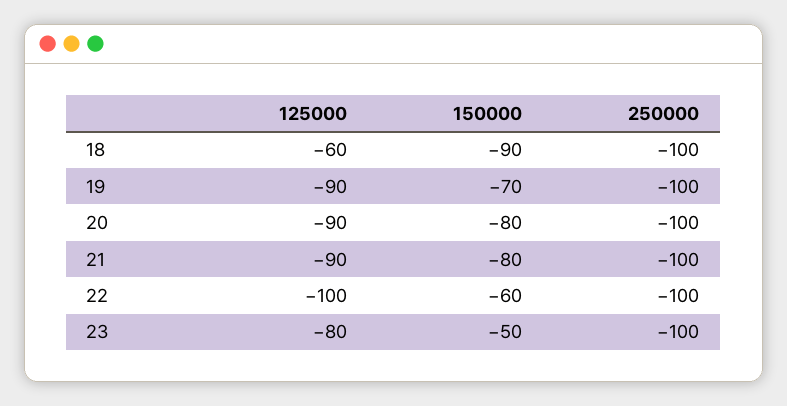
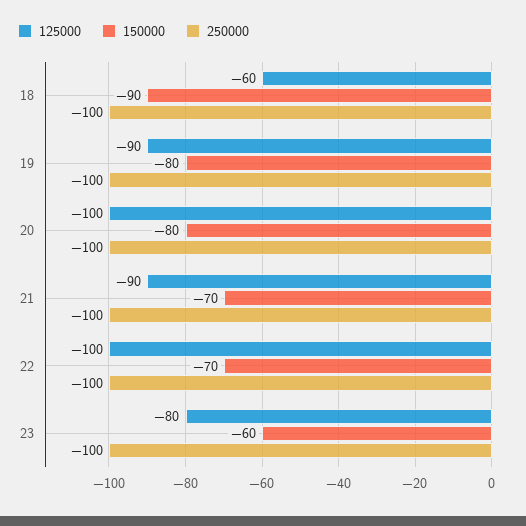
  {
    "125000": {
      "18": -60,
      "19": -90,
-     "20": -90,
+     "20": -100,
      "21": -90,
      "22": -100,
      "23": -80
    },
    "150000": {
      "18": -90,
-     "19": -70,
+     "19": -80,
      "20": -80,
-     "21": -80,
+     "21": -70,
-     "22": -60,
+     "22": -70,
-     "23": -50
+     "23": -60
    },
    "250000": {
      "18": -100,
      "19": -100,
      "20": -100,
      "21": -100,
      "22": -100,
      "23": -100
    }
  }

